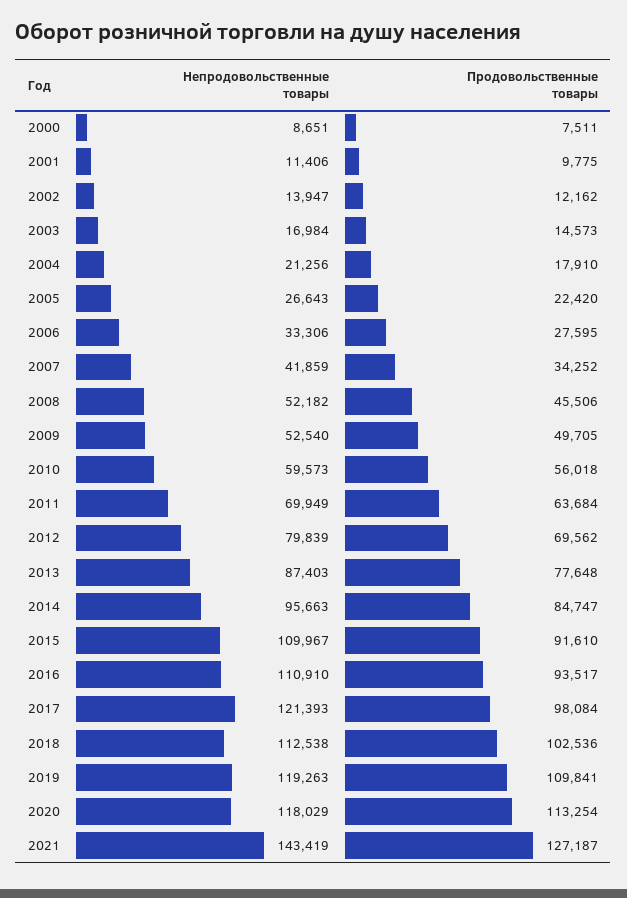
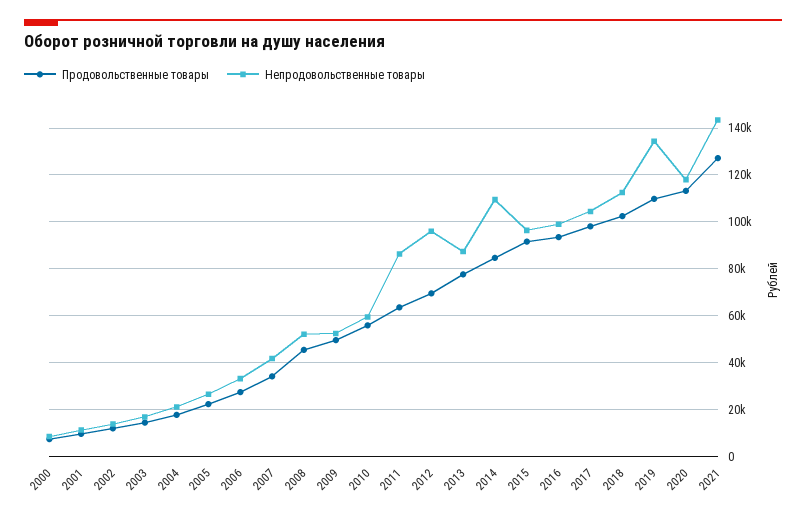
  {
    "Непродовольственные товары": {
      "2000": 8651,
      "2001": 11406,
      "2002": 13947,
      "2003": 16984,
      "2004": 21256,
      "2005": 26643,
      "2006": 33306,
      "2007": 41859,
      "2008": 52182,
      "2009": 52540,
      "2010": 59573,
-     "2011": 69949,
+     "2011": 85000,
-     "2012": 79839,
+     "2012": 95000,
      "2013": 87403,
-     "2014": 95663,
+     "2014": 110000,
-     "2015": 109967,
+     "2015": 95000,
-     "2016": 110910,
+     "2016": 100000,
-     "2017": 121393,
+     "2017": 105000,
      "2018": 112538,
-     "2019": 119263,
+     "2019": 135000,
      "2020": 118029,
      "2021": 143419
    },
    "Продовольственные товары": {
      "2000": 7511,
      "2001": 9775,
      "2002": 12162,
      "2003": 14573,
      "2004": 17910,
      "2005": 22420,
      "2006": 27595,
      "2007": 34252,
      "2008": 45506,
      "2009": 49705,
      "2010": 56018,
      "2011": 63684,
      "2012": 69562,
      "2013": 77648,
      "2014": 84747,
      "2015": 91610,
      "2016": 93517,
      "2017": 98084,
      "2018": 102536,
      "2019": 109841,
      "2020": 113254,
      "2021": 127187
    }
  }

